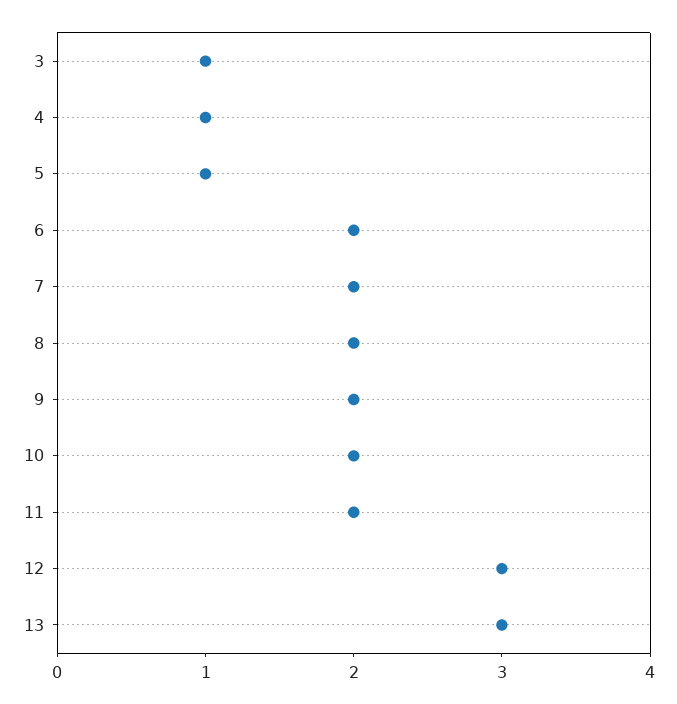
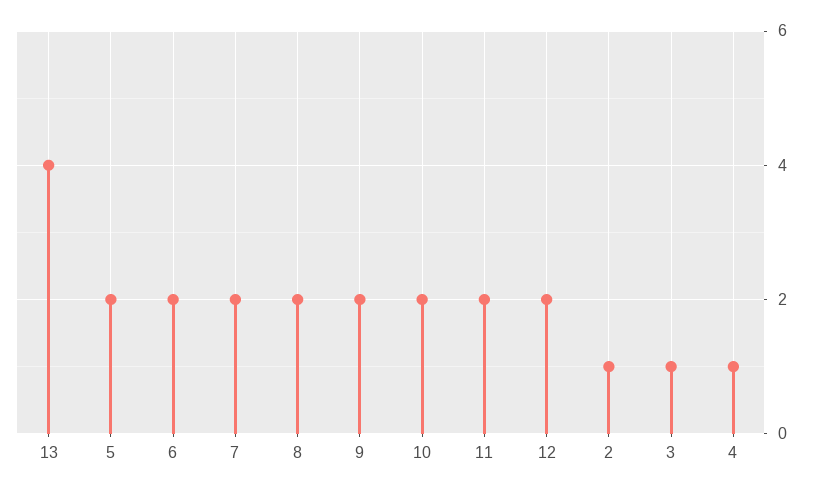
  {
    "3": 1,
    "4": 1,
-   "5": 1,
+   "5": 2,
    "6": 2,
    "7": 2,
    "8": 2,
    "9": 2,
    "10": 2,
    "11": 2,
-   "12": 3,
+   "12": 2,
-   "13": 3
+   "13": 4,
+   "2": 1
  }

